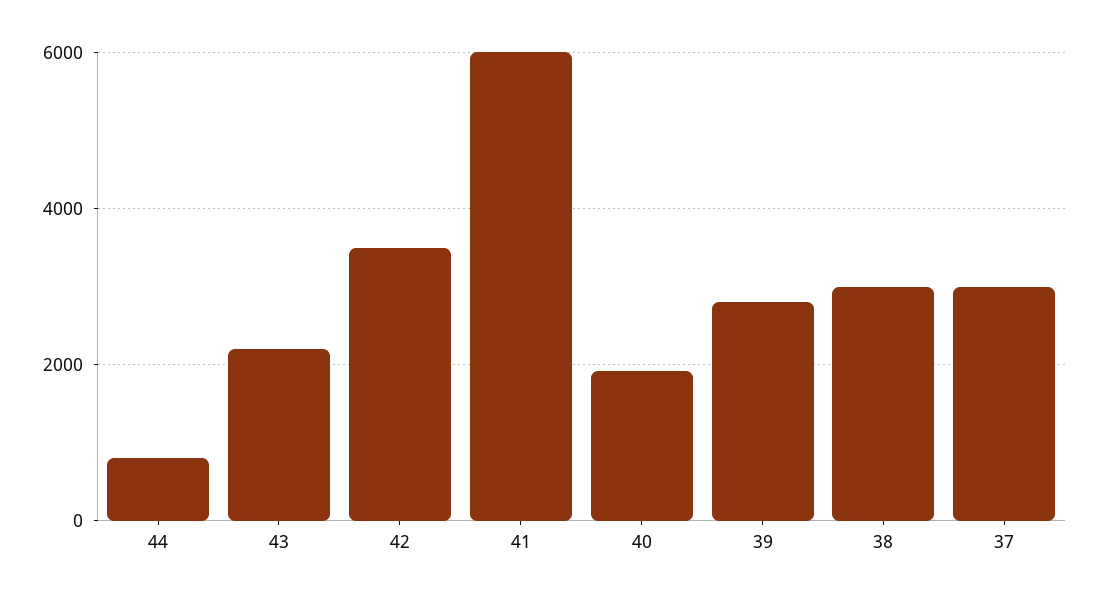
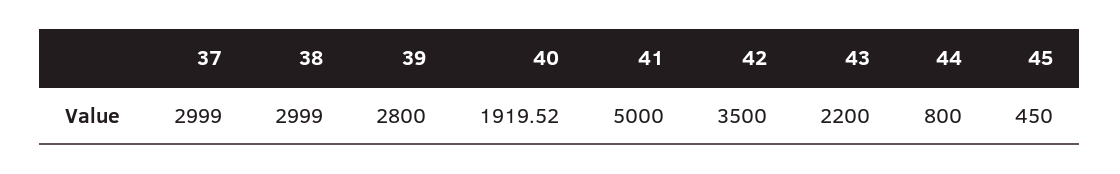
  {
    "44": 800,
    "43": 2200,
    "42": 3500,
-   "41": 6000,
+   "41": 5000,
    "40": 1919.52,
    "39": 2800,
    "38": 2999,
-   "37": 2999
+   "37": 2999,
+   "45": 450
  }

